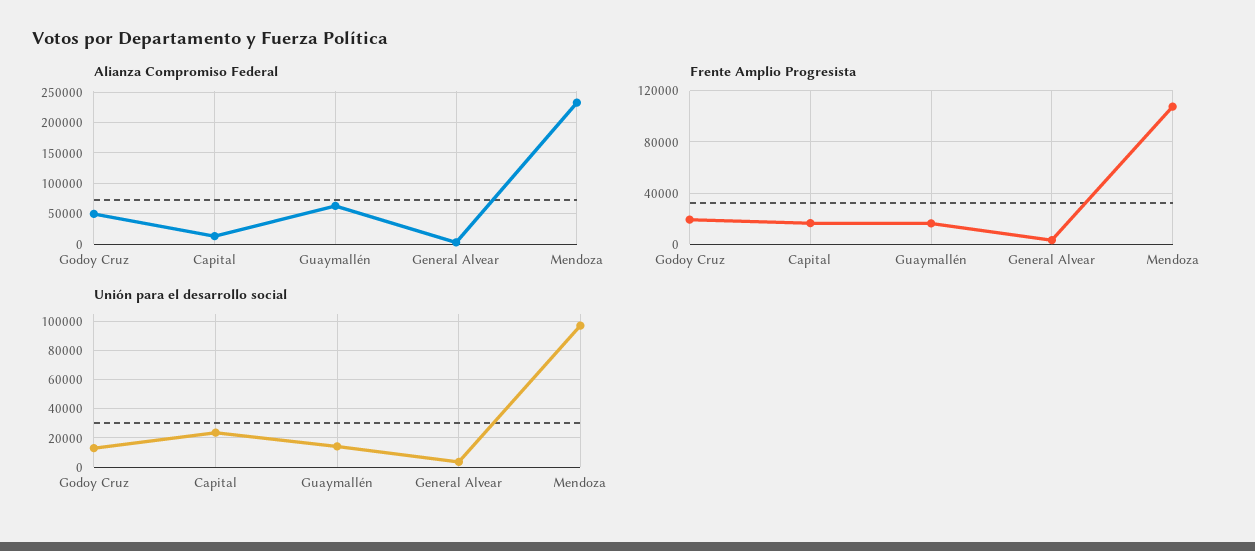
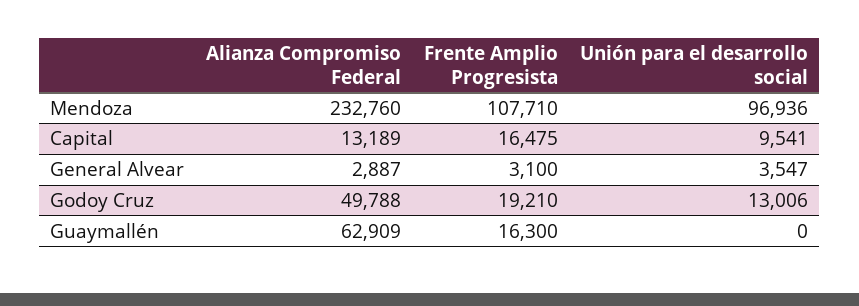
  {
    "Alianza Compromiso Federal": {
      "Godoy Cruz": 49788,
      "Capital": 13189,
      "Guaymallén": 62909,
      "General Alvear": 2887,
      "Mendoza": 232760
    },
    "Frente Amplio Progresista": {
      "Godoy Cruz": 19210,
      "Capital": 16475,
      "Guaymallén": 16300,
      "General Alvear": 3100,
      "Mendoza": 107710
    },
    "Unión para el desarrollo social": {
      "Godoy Cruz": 13006,
-     "Capital": 25000,
+     "Capital": 9541,
-     "Guaymallén": 15000,
+     "Guaymallén": 0,
      "General Alvear": 3547,
      "Mendoza": 96936
    }
  }

